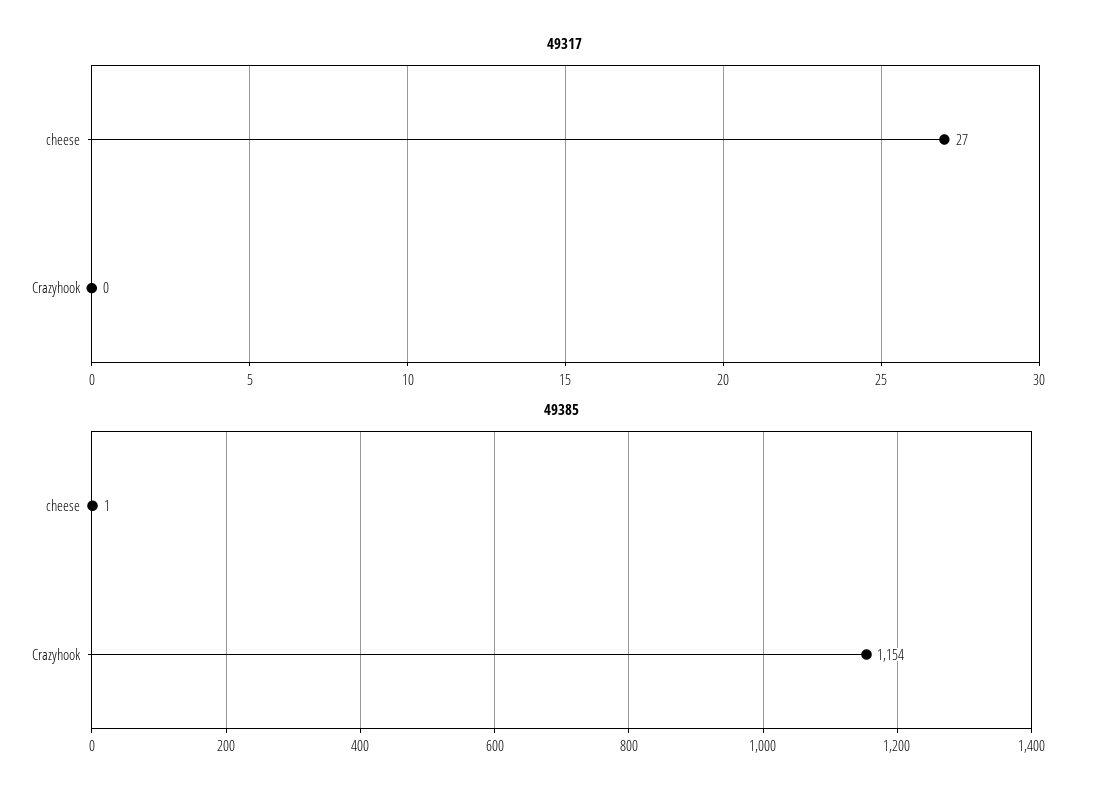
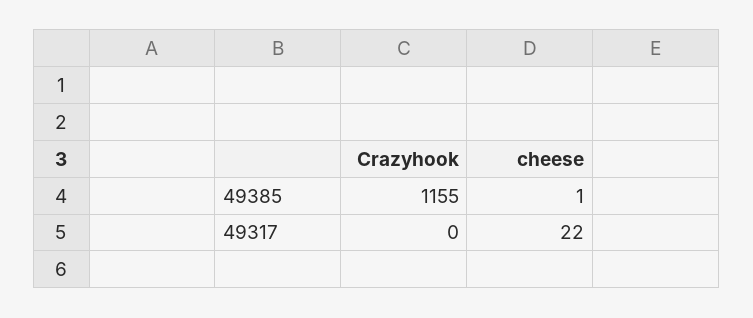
  {
    "49317": {
-     "cheese": 27,
+     "cheese": 22,
      "Crazyhook": 0
    },
    "49385": {
      "cheese": 1,
-     "Crazyhook": 1154
+     "Crazyhook": 1155
    }
  }

